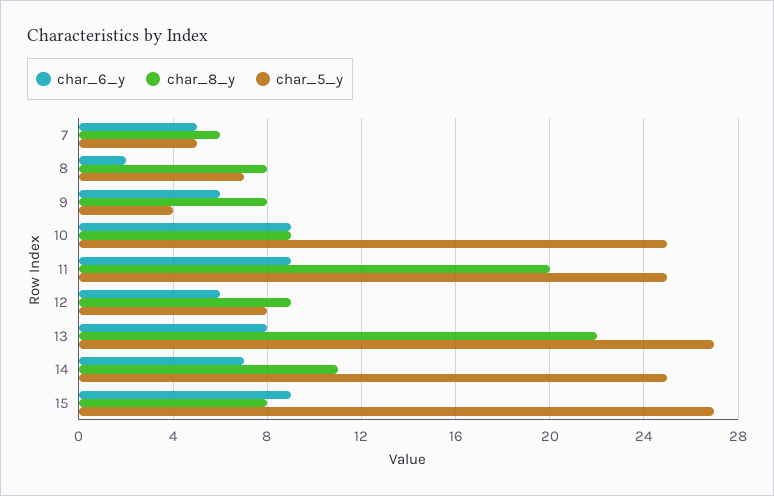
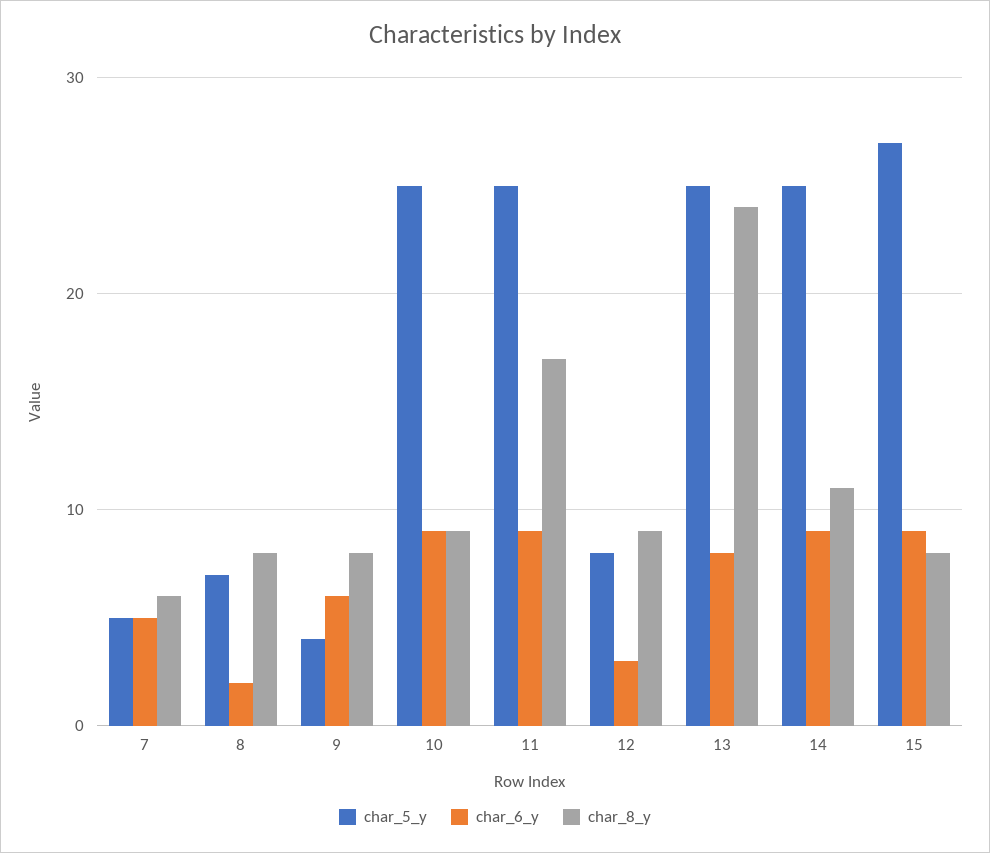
  {
    "char_6_y": {
      "7": 5,
      "8": 2,
      "9": 6,
      "10": 9,
      "11": 9,
-     "12": 6,
+     "12": 3,
      "13": 8,
-     "14": 7,
+     "14": 9,
      "15": 9
    },
    "char_8_y": {
      "7": 6,
      "8": 8,
      "9": 8,
      "10": 9,
-     "11": 20,
+     "11": 17,
      "12": 9,
-     "13": 22,
+     "13": 24,
      "14": 11,
      "15": 8
    },
    "char_5_y": {
      "7": 5,
      "8": 7,
      "9": 4,
      "10": 25,
      "11": 25,
      "12": 8,
-     "13": 27,
+     "13": 25,
      "14": 25,
      "15": 27
    }
  }

